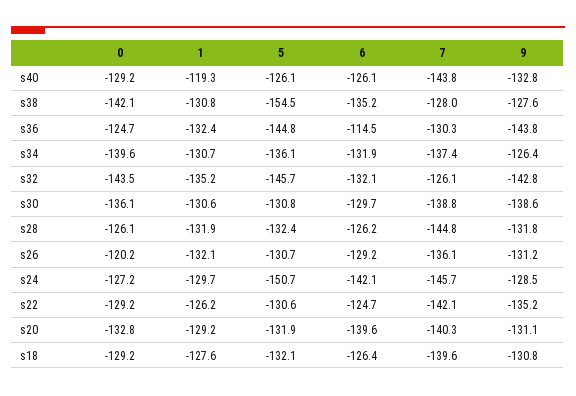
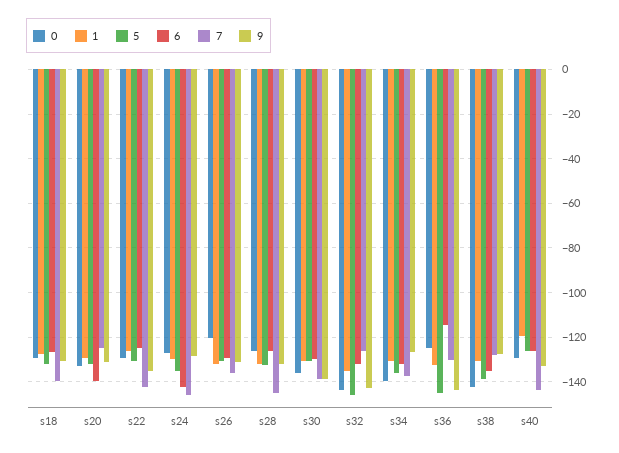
  {
    "0": {
      "s40": -129.2,
      "s38": -142.1,
      "s36": -124.7,
      "s34": -139.6,
      "s32": -143.5,
      "s30": -136.1,
      "s28": -126.1,
      "s26": -120.2,
      "s24": -127.2,
      "s22": -129.2,
      "s20": -132.8,
      "s18": -129.2
    },
    "1": {
      "s40": -119.3,
      "s38": -130.8,
      "s36": -132.4,
      "s34": -130.7,
      "s32": -135.2,
      "s30": -130.6,
      "s28": -131.9,
      "s26": -132.1,
      "s24": -129.7,
      "s22": -126.2,
      "s20": -129.2,
      "s18": -127.6
    },
    "5": {
      "s40": -126.1,
-     "s38": -154.5,
+     "s38": -140,
      "s36": -144.8,
      "s34": -136.1,
      "s32": -145.7,
      "s30": -130.8,
      "s28": -132.4,
      "s26": -130.7,
-     "s24": -150.7,
+     "s24": -135,
      "s22": -130.6,
      "s20": -131.9,
      "s18": -132.1
    },
    "6": {
      "s40": -126.1,
      "s38": -135.2,
      "s36": -114.5,
      "s34": -131.9,
      "s32": -132.1,
      "s30": -129.7,
      "s28": -126.2,
      "s26": -129.2,
      "s24": -142.1,
      "s22": -124.7,
      "s20": -139.6,
      "s18": -126.4
    },
    "7": {
      "s40": -143.8,
      "s38": -128,
      "s36": -130.3,
      "s34": -137.4,
      "s32": -126.1,
      "s30": -138.8,
      "s28": -144.8,
      "s26": -136.1,
      "s24": -145.7,
      "s22": -142.1,
-     "s20": -140.3,
+     "s20": -125,
      "s18": -139.6
    },
    "9": {
      "s40": -132.8,
      "s38": -127.6,
      "s36": -143.8,
      "s34": -126.4,
      "s32": -142.8,
      "s30": -138.6,
      "s28": -131.8,
      "s26": -131.2,
      "s24": -128.5,
      "s22": -135.2,
      "s20": -131.1,
      "s18": -130.8
    }
  }

